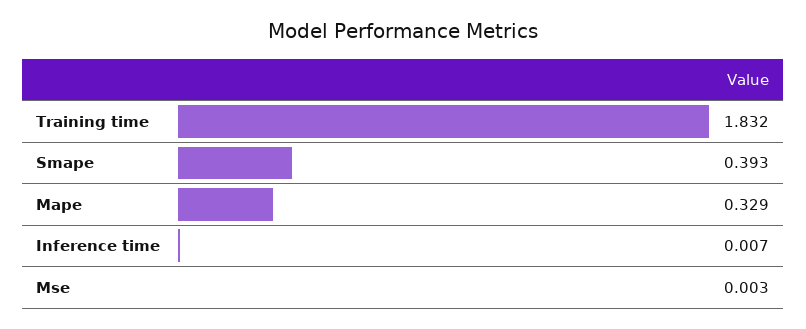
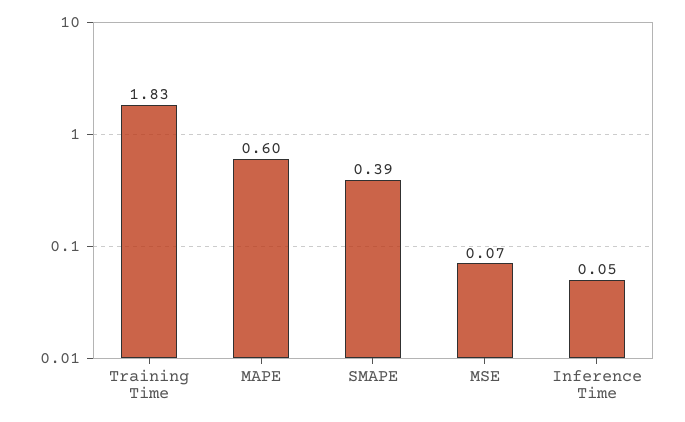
  {
    "Training time": 1.832,
    "Smape": 0.393,
-   "Mape": 0.329,
+   "Mape": 0.6,
-   "Inference time": 0.007,
+   "Inference time": 0.05,
-   "Mse": 0.003
+   "Mse": 0.07
  }

